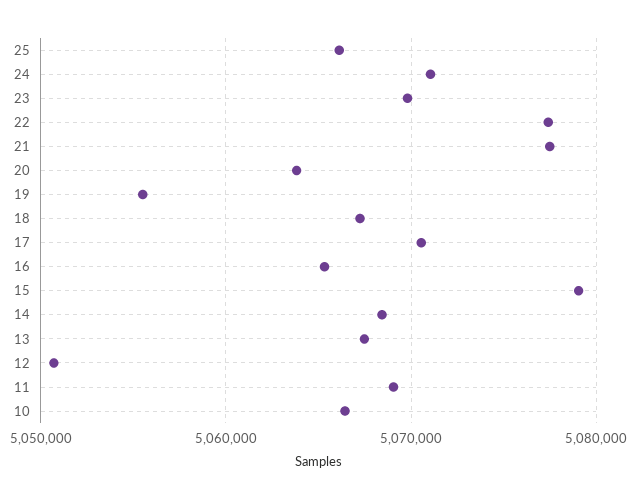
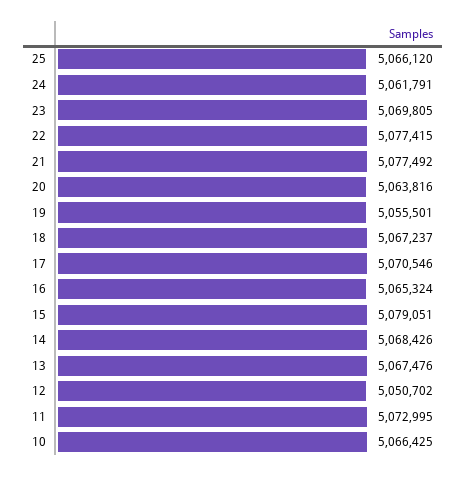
  {
    "25": 5066120,
-   "24": 5071000,
+   "24": 5061791,
    "23": 5069805,
    "22": 5077415,
    "21": 5077492,
    "20": 5063816,
    "19": 5055501,
    "18": 5067237,
    "17": 5070546,
    "16": 5065324,
    "15": 5079051,
    "14": 5068426,
    "13": 5067476,
    "12": 5050702,
-   "11": 5069000,
+   "11": 5072995,
    "10": 5066425
  }

